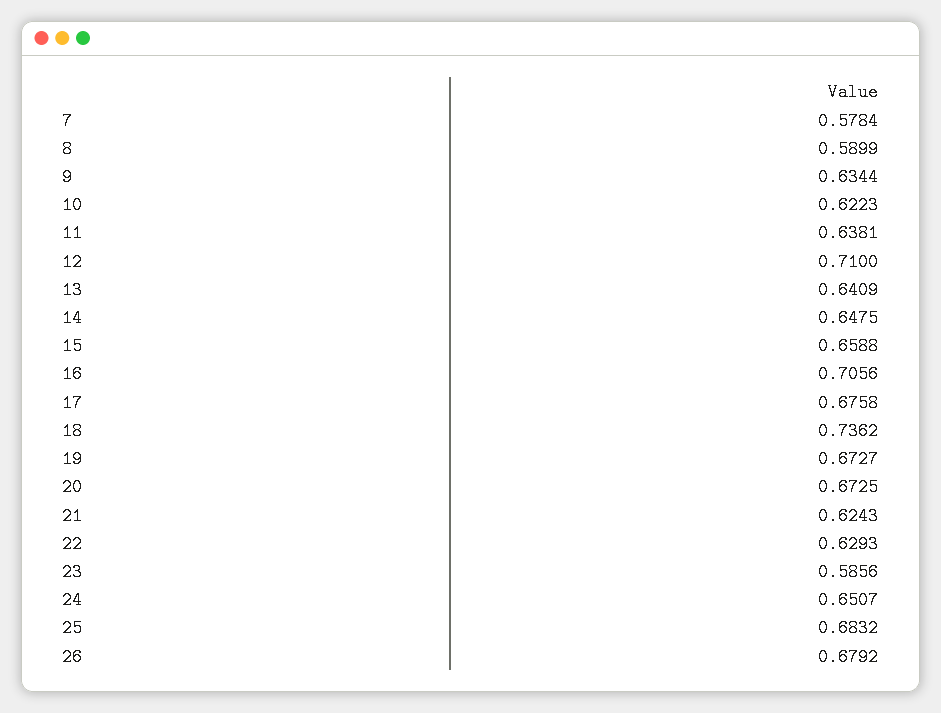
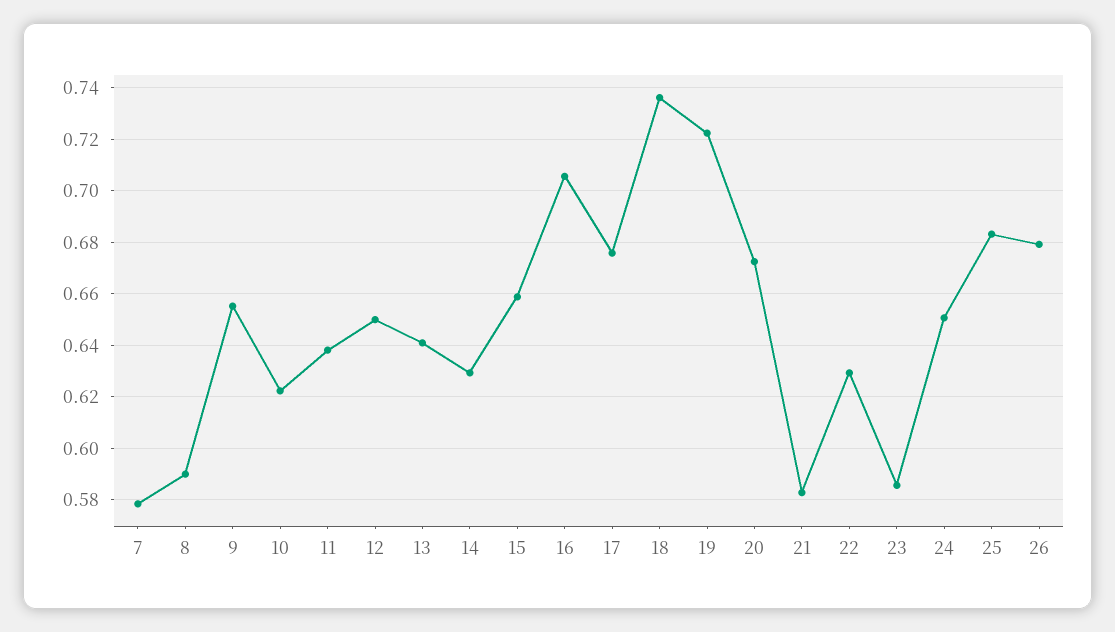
  {
    "7": 0.5784,
    "8": 0.5899,
-   "9": 0.6344,
+   "9": 0.655,
    "10": 0.6223,
    "11": 0.6381,
-   "12": 0.71,
+   "12": 0.65,
    "13": 0.6409,
-   "14": 0.6475,
+   "14": 0.63,
    "15": 0.6588,
    "16": 0.7056,
    "17": 0.6758,
    "18": 0.7362,
-   "19": 0.6727,
+   "19": 0.7225,
    "20": 0.6725,
-   "21": 0.6243,
+   "21": 0.5825,
    "22": 0.6293,
    "23": 0.5856,
    "24": 0.6507,
    "25": 0.6832,
    "26": 0.6792
  }

